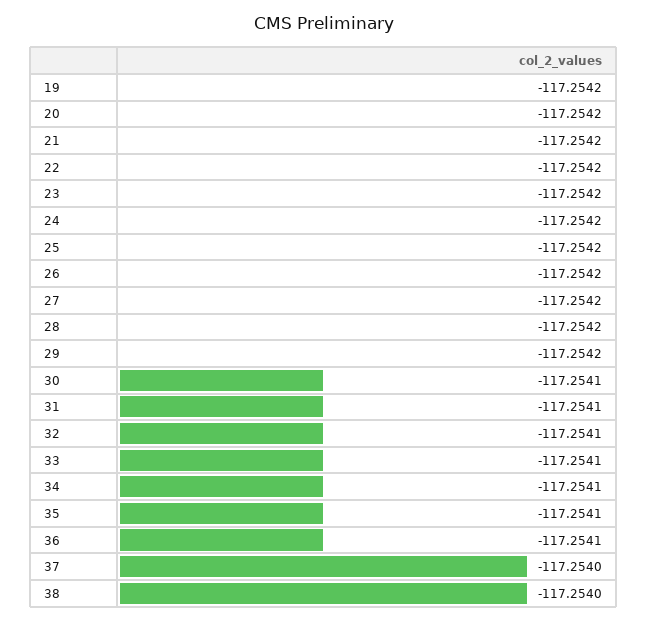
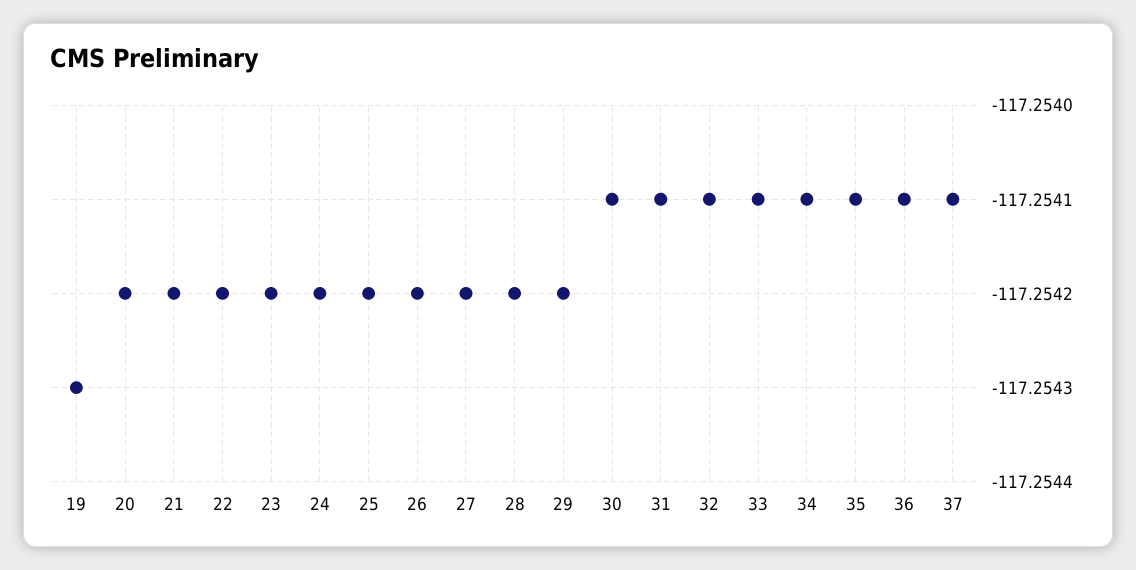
  {
-   "19": -117.2542,
+   "19": -117.2543,
    "20": -117.2542,
    "21": -117.2542,
    "22": -117.2542,
    "23": -117.2542,
    "24": -117.2542,
    "25": -117.2542,
    "26": -117.2542,
    "27": -117.2542,
    "28": -117.2542,
    "29": -117.2542,
    "30": -117.2541,
    "31": -117.2541,
    "32": -117.2541,
    "33": -117.2541,
    "34": -117.2541,
    "35": -117.2541,
    "36": -117.2541,
-   "37": -117.254,
+   "37": -117.2541
-   "38": -117.254
  }

